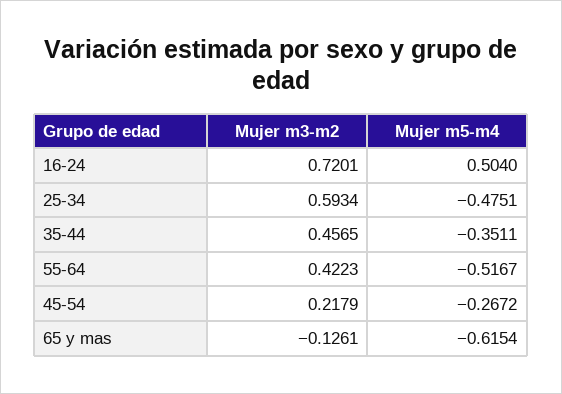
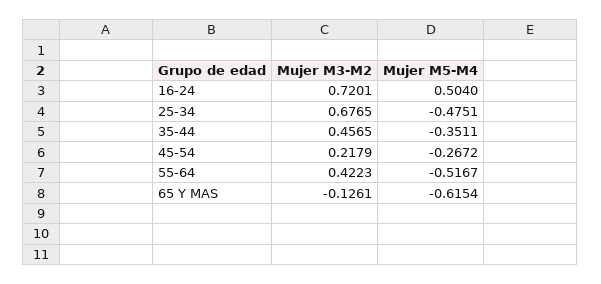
  {
    "Mujer m3-m2": {
      "16-24": 0.7201,
-     "25-34": 0.5934,
+     "25-34": 0.6765,
      "35-44": 0.4565,
      "55-64": 0.4223,
      "45-54": 0.2179,
      "65 y mas": -0.1261
    },
    "Mujer m5-m4": {
      "16-24": 0.504,
      "25-34": -0.4751,
      "35-44": -0.3511,
      "55-64": -0.5167,
      "45-54": -0.2672,
      "65 y mas": -0.6154
    }
  }

